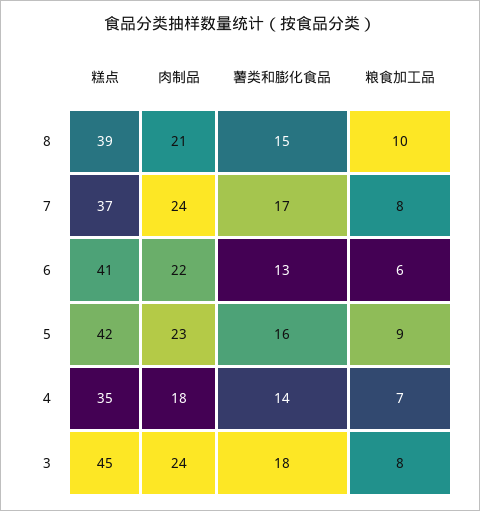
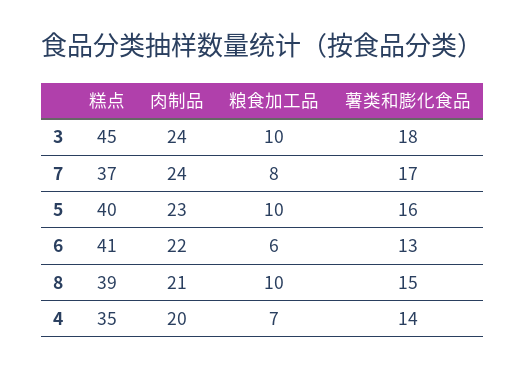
  {
    "糕点": {
      "8": 39,
      "7": 37,
      "6": 41,
-     "5": 42,
+     "5": 40,
      "4": 35,
      "3": 45
    },
    "肉制品": {
      "8": 21,
      "7": 24,
      "6": 22,
      "5": 23,
-     "4": 18,
+     "4": 20,
      "3": 24
    },
    "薯类和膨化食品": {
      "8": 15,
      "7": 17,
      "6": 13,
      "5": 16,
      "4": 14,
      "3": 18
    },
    "粮食加工品": {
      "8": 10,
      "7": 8,
      "6": 6,
-     "5": 9,
+     "5": 10,
      "4": 7,
-     "3": 8
+     "3": 10
    }
  }

